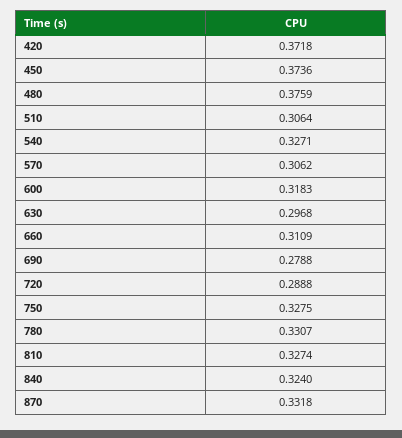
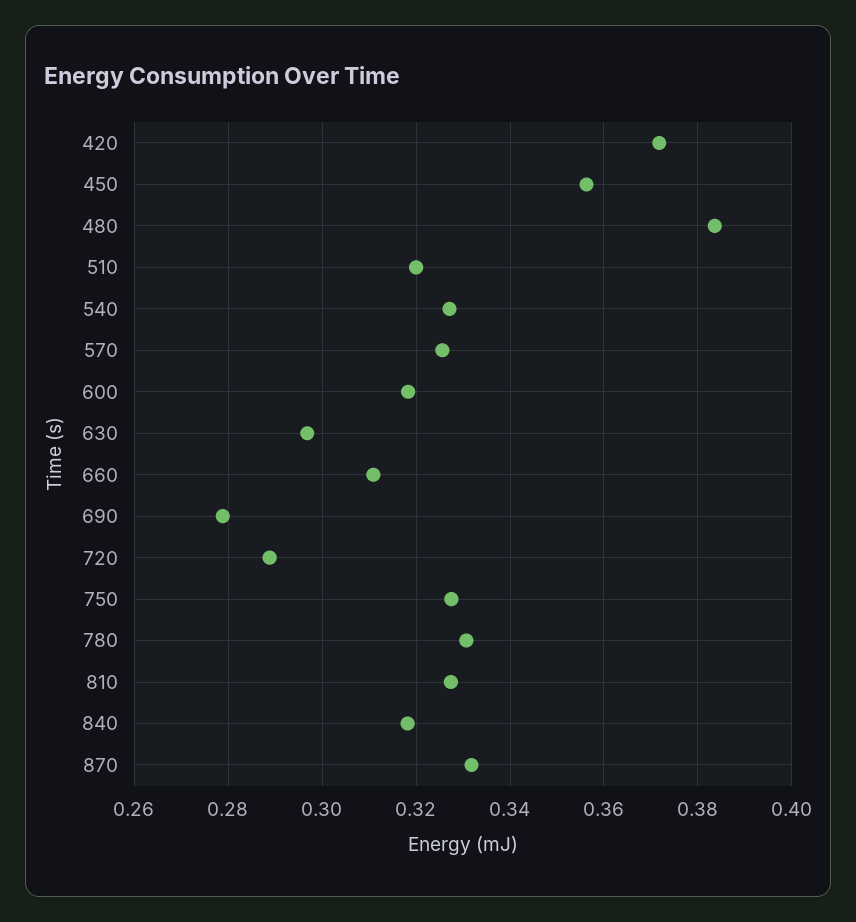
  {
    "420": 0.3718,
-   "450": 0.3736,
+   "450": 0.356,
-   "480": 0.3759,
+   "480": 0.384,
-   "510": 0.3064,
+   "510": 0.32,
    "540": 0.3271,
-   "570": 0.3062,
+   "570": 0.326,
    "600": 0.3183,
    "630": 0.2968,
    "660": 0.3109,
    "690": 0.2788,
    "720": 0.2888,
    "750": 0.3275,
    "780": 0.3307,
    "810": 0.3274,
-   "840": 0.324,
+   "840": 0.318,
    "870": 0.3318
  }

